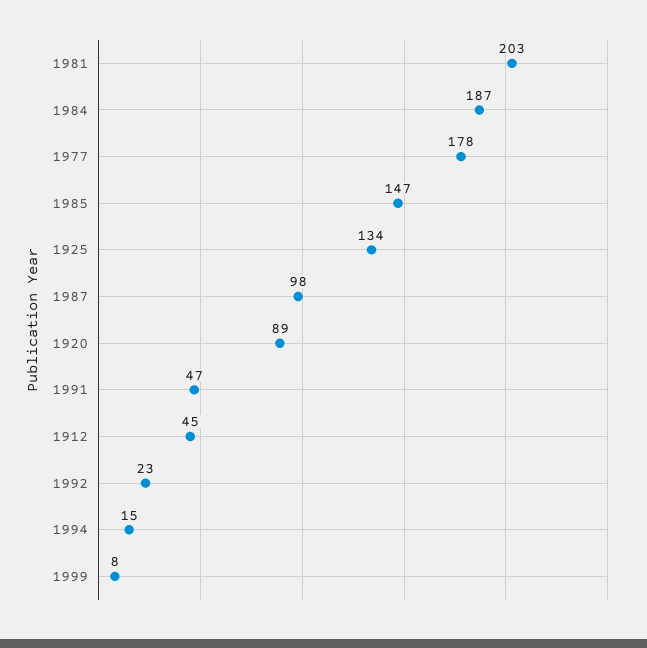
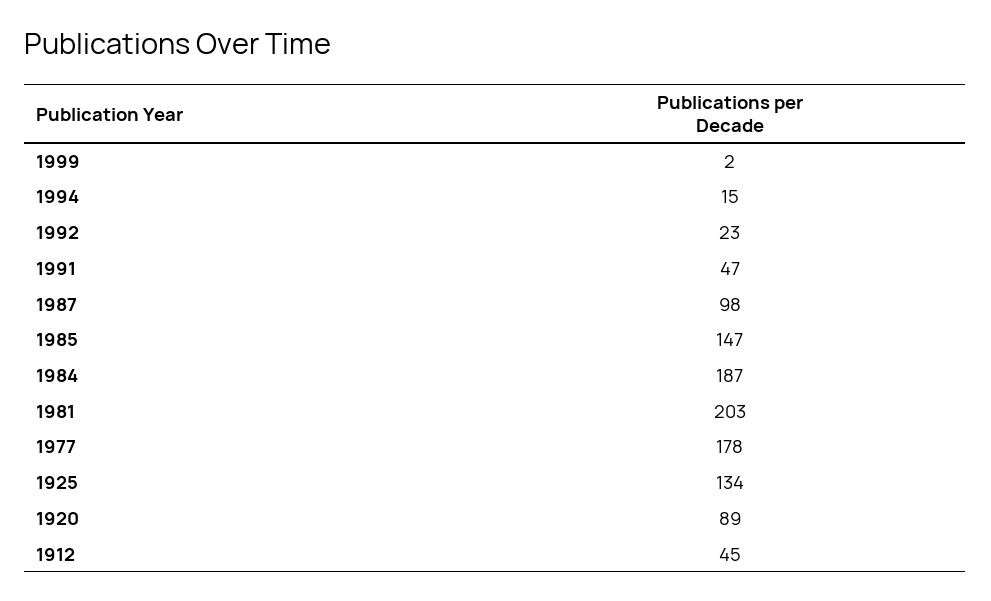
  {
    "1981": 203,
    "1984": 187,
    "1977": 178,
    "1985": 147,
    "1925": 134,
    "1987": 98,
    "1920": 89,
    "1991": 47,
    "1912": 45,
    "1992": 23,
    "1994": 15,
-   "1999": 8
+   "1999": 2
  }

